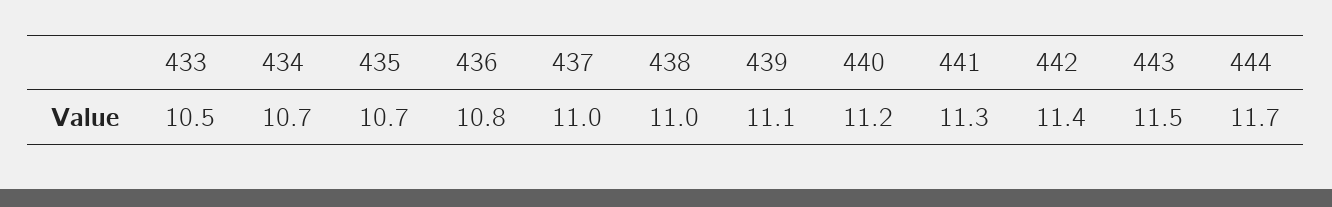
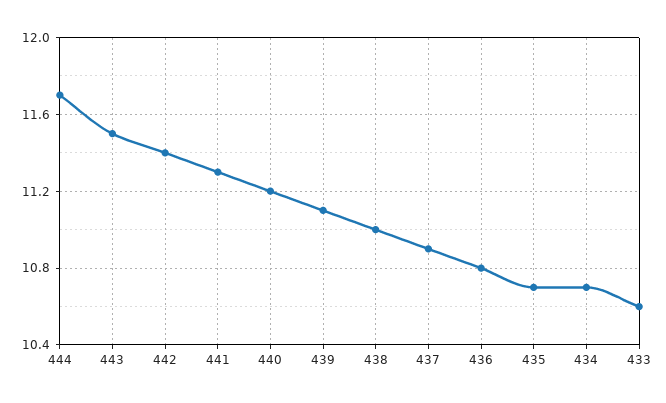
  {
-   "433": 10.5,
+   "433": 10.6,
    "434": 10.7,
    "435": 10.7,
    "436": 10.8,
-   "437": 11,
+   "437": 10.9,
    "438": 11,
    "439": 11.1,
    "440": 11.2,
    "441": 11.3,
    "442": 11.4,
    "443": 11.5,
    "444": 11.7
  }

